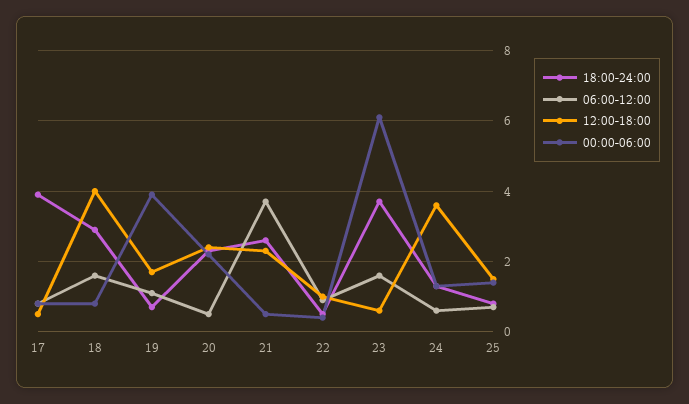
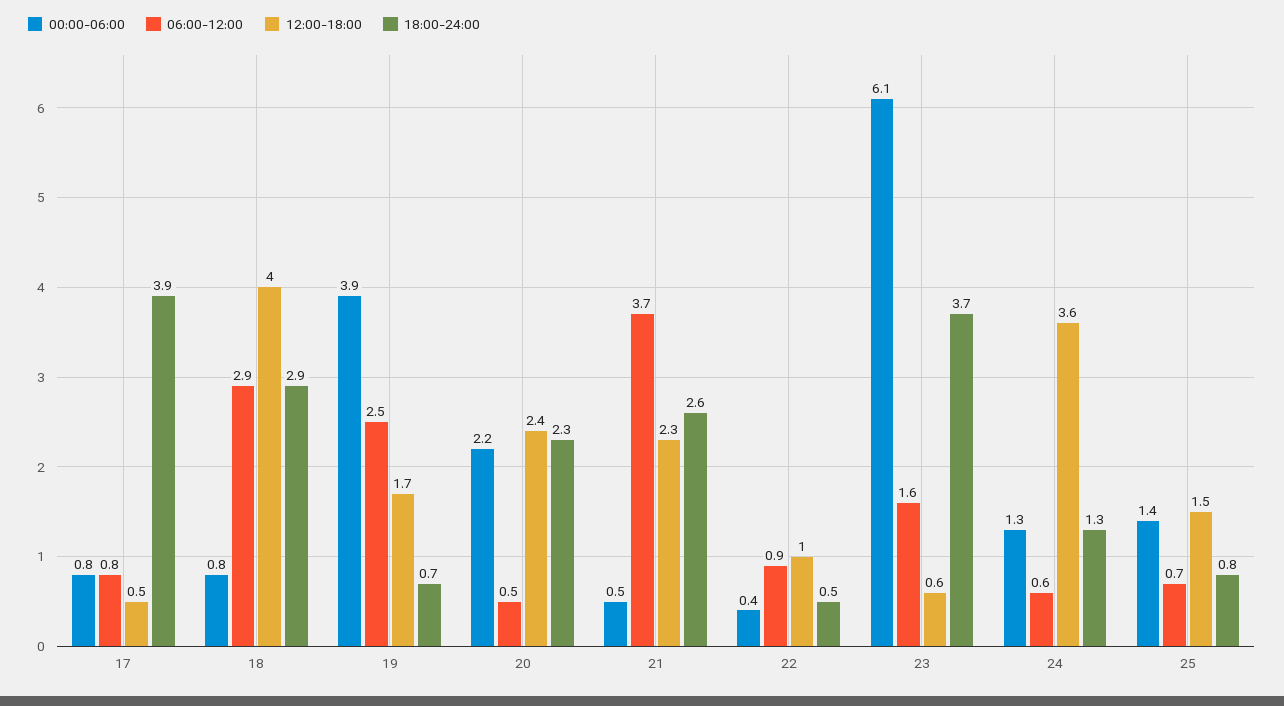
  {
    "18:00-24:00": {
      "17": 3.9,
      "18": 2.9,
      "19": 0.7,
      "20": 2.3,
      "21": 2.6,
      "22": 0.5,
      "23": 3.7,
      "24": 1.3,
      "25": 0.8
    },
    "06:00-12:00": {
      "17": 0.8,
-     "18": 1.5,
+     "18": 2.9,
-     "19": 1,
+     "19": 2.5,
      "20": 0.5,
      "21": 3.7,
      "22": 0.9,
      "23": 1.6,
      "24": 0.6,
      "25": 0.7
    },
    "12:00-18:00": {
      "17": 0.5,
      "18": 4,
      "19": 1.7,
      "20": 2.4,
      "21": 2.3,
      "22": 1,
      "23": 0.6,
      "24": 3.6,
      "25": 1.5
    },
    "00:00-06:00": {
      "17": 0.8,
      "18": 0.8,
      "19": 3.9,
      "20": 2.2,
      "21": 0.5,
      "22": 0.4,
      "23": 6.1,
      "24": 1.3,
      "25": 1.4
    }
  }

